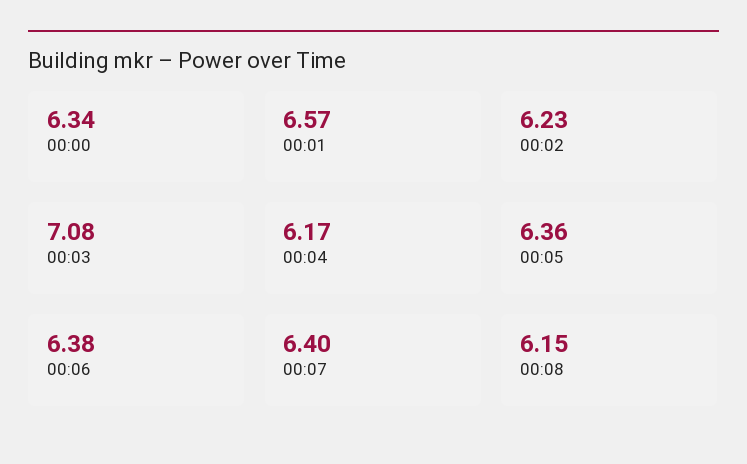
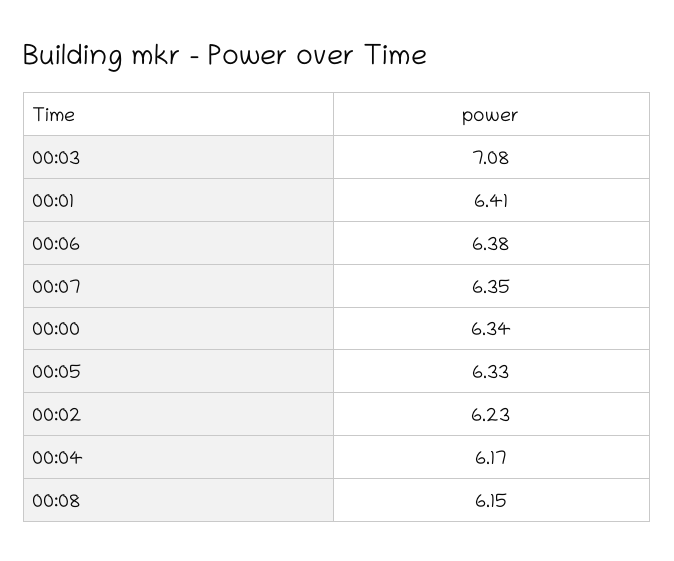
  {
    "00:00": 6.34,
-   "00:01": 6.57,
+   "00:01": 6.41,
    "00:02": 6.23,
    "00:03": 7.08,
    "00:04": 6.17,
-   "00:05": 6.36,
+   "00:05": 6.33,
    "00:06": 6.38,
-   "00:07": 6.4,
+   "00:07": 6.35,
    "00:08": 6.15
  }

